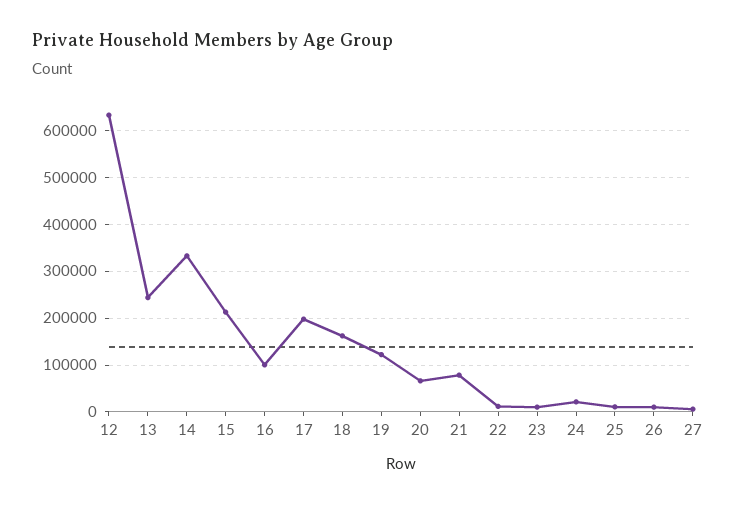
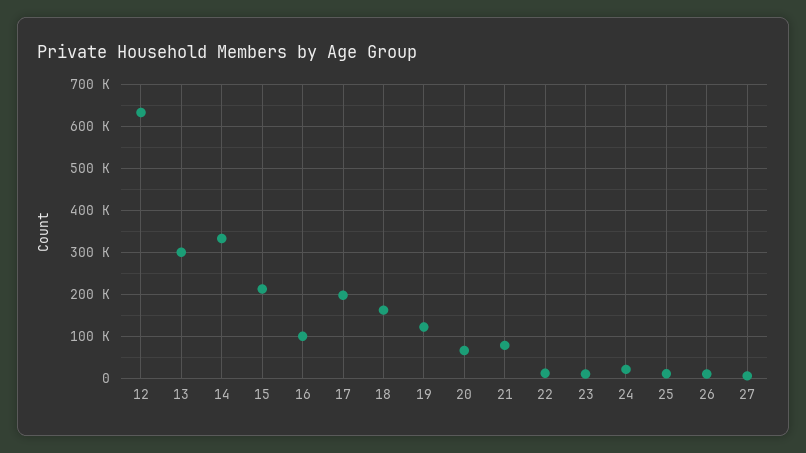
  {
    "12": 640000,
-   "13": 240000,
+   "13": 300000,
    "14": 340000,
    "15": 220000,
    "16": 100000,
    "17": 200000,
    "18": 160000,
    "19": 120000,
    "20": 60000,
    "21": 80000,
    "22": 20000,
    "23": 20000,
    "24": 20000,
    "25": 20000,
    "26": 20000,
    "27": 0
  }

